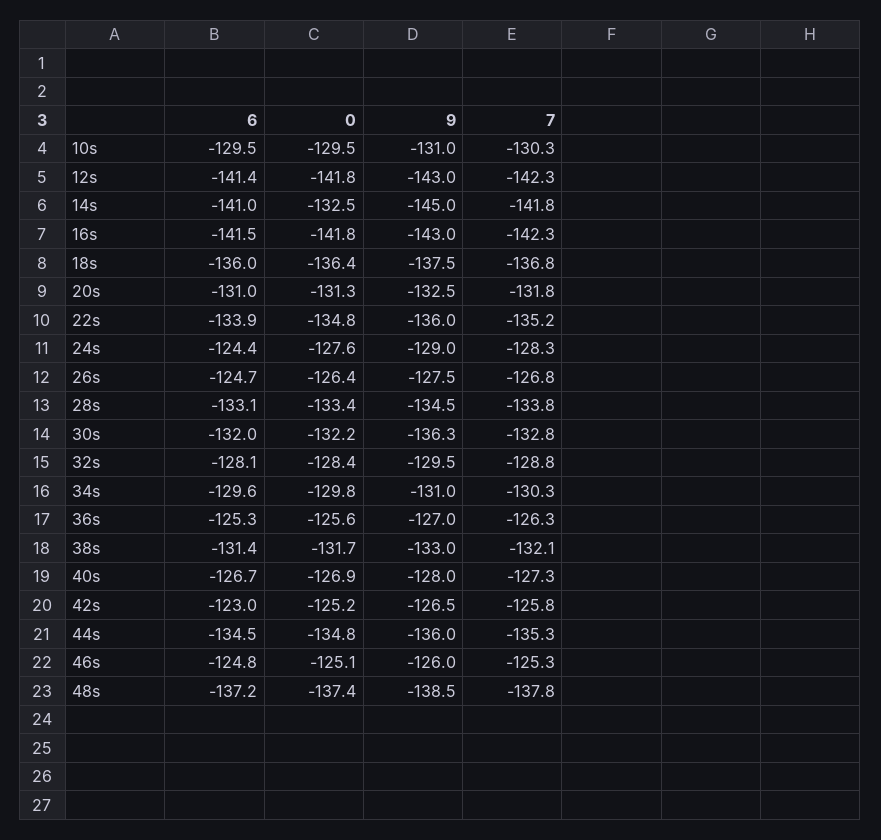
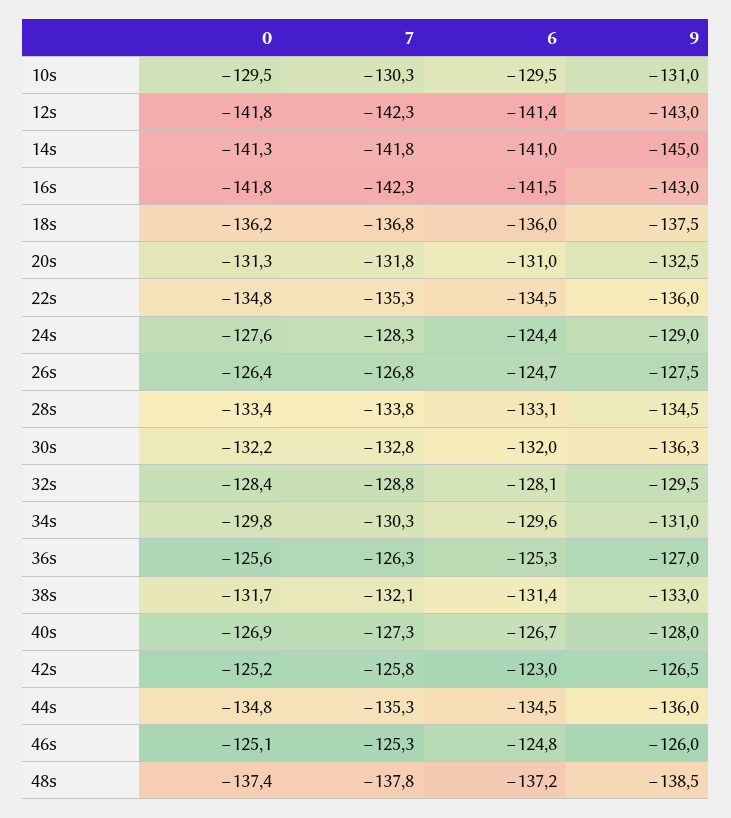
  {
    "6": {
      "10s": -129.5,
      "12s": -141.4,
      "14s": -141,
      "16s": -141.5,
      "18s": -136,
      "20s": -131,
-     "22s": -133.9,
+     "22s": -134.5,
      "24s": -124.4,
      "26s": -124.7,
      "28s": -133.1,
      "30s": -132,
      "32s": -128.1,
      "34s": -129.6,
      "36s": -125.3,
      "38s": -131.4,
      "40s": -126.7,
      "42s": -123,
      "44s": -134.5,
      "46s": -124.8,
      "48s": -137.2
    },
    "0": {
      "10s": -129.5,
      "12s": -141.8,
-     "14s": -132.5,
+     "14s": -141.3,
      "16s": -141.8,
-     "18s": -136.4,
+     "18s": -136.2,
      "20s": -131.3,
      "22s": -134.8,
      "24s": -127.6,
      "26s": -126.4,
      "28s": -133.4,
      "30s": -132.2,
      "32s": -128.4,
      "34s": -129.8,
      "36s": -125.6,
      "38s": -131.7,
      "40s": -126.9,
      "42s": -125.2,
      "44s": -134.8,
      "46s": -125.1,
      "48s": -137.4
    },
    "9": {
      "10s": -131,
      "12s": -143,
      "14s": -145,
      "16s": -143,
      "18s": -137.5,
      "20s": -132.5,
      "22s": -136,
      "24s": -129,
      "26s": -127.5,
      "28s": -134.5,
      "30s": -136.3,
      "32s": -129.5,
      "34s": -131,
      "36s": -127,
      "38s": -133,
      "40s": -128,
      "42s": -126.5,
      "44s": -136,
      "46s": -126,
      "48s": -138.5
    },
    "7": {
      "10s": -130.3,
      "12s": -142.3,
      "14s": -141.8,
      "16s": -142.3,
      "18s": -136.8,
      "20s": -131.8,
-     "22s": -135.2,
+     "22s": -135.3,
      "24s": -128.3,
      "26s": -126.8,
      "28s": -133.8,
      "30s": -132.8,
      "32s": -128.8,
      "34s": -130.3,
      "36s": -126.3,
      "38s": -132.1,
      "40s": -127.3,
      "42s": -125.8,
      "44s": -135.3,
      "46s": -125.3,
      "48s": -137.8
    }
  }

